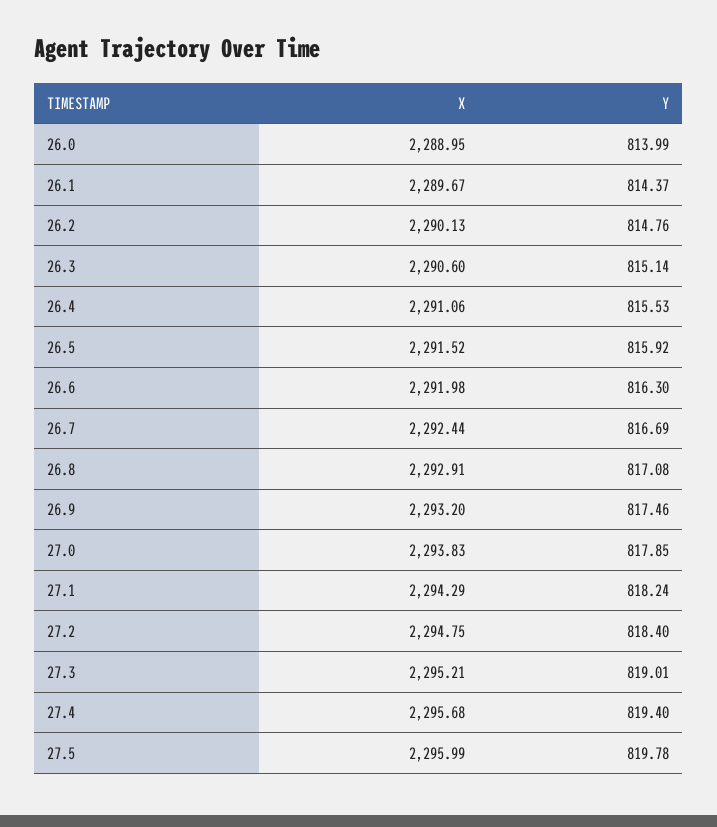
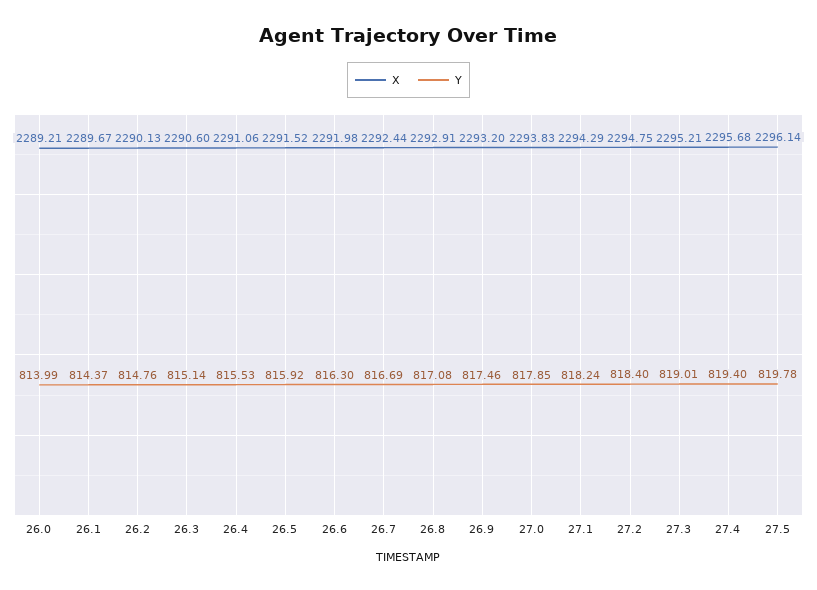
  {
    "X": {
-     "26.0": 2288.95,
+     "26.0": 2289.21,
      "26.1": 2289.67,
      "26.2": 2290.13,
      "26.3": 2290.6,
      "26.4": 2291.06,
      "26.5": 2291.52,
      "26.6": 2291.98,
      "26.7": 2292.44,
      "26.8": 2292.91,
      "26.9": 2293.2,
      "27.0": 2293.83,
      "27.1": 2294.29,
      "27.2": 2294.75,
      "27.3": 2295.21,
      "27.4": 2295.68,
-     "27.5": 2295.99
+     "27.5": 2296.14
    },
    "Y": {
      "26.0": 813.99,
      "26.1": 814.37,
      "26.2": 814.76,
      "26.3": 815.14,
      "26.4": 815.53,
      "26.5": 815.92,
      "26.6": 816.3,
      "26.7": 816.69,
      "26.8": 817.08,
      "26.9": 817.46,
      "27.0": 817.85,
      "27.1": 818.24,
      "27.2": 818.4,
      "27.3": 819.01,
      "27.4": 819.4,
      "27.5": 819.78
    }
  }

